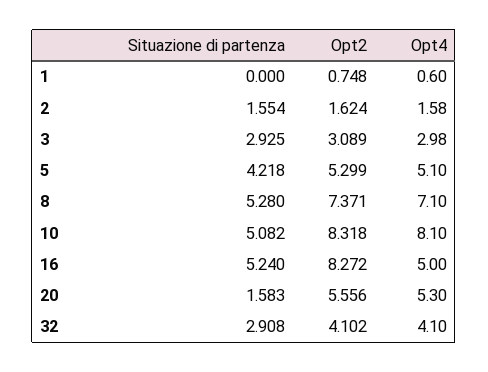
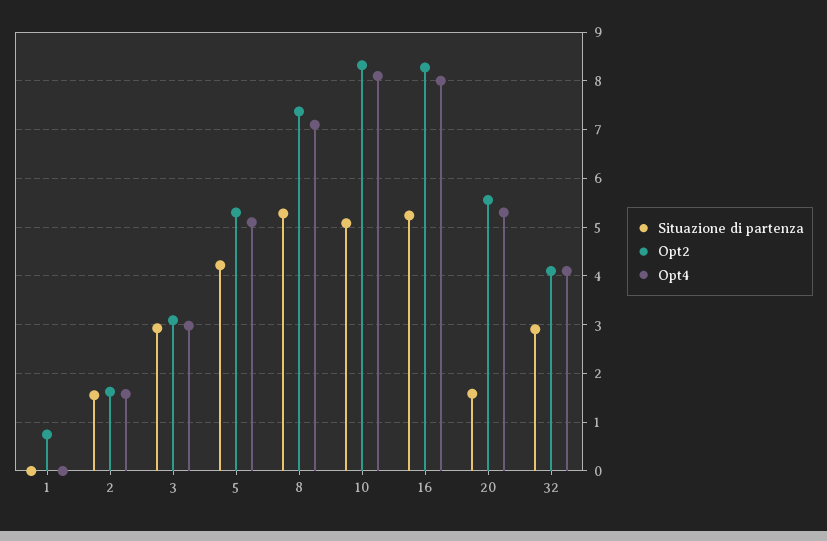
  {
    "Situazione di partenza": {
      "1": 0,
      "2": 1.554,
      "3": 2.925,
      "5": 4.218,
      "8": 5.28,
      "10": 5.082,
      "16": 5.24,
      "20": 1.583,
      "32": 2.908
    },
    "Opt2": {
      "1": 0.748,
      "2": 1.624,
      "3": 3.089,
      "5": 5.299,
      "8": 7.371,
      "10": 8.318,
      "16": 8.272,
      "20": 5.556,
      "32": 4.102
    },
    "Opt4": {
-     "1": 0.6,
+     "1": 0,
      "2": 1.58,
      "3": 2.98,
      "5": 5.1,
      "8": 7.1,
      "10": 8.1,
-     "16": 5,
+     "16": 8,
      "20": 5.3,
      "32": 4.1
    }
  }

